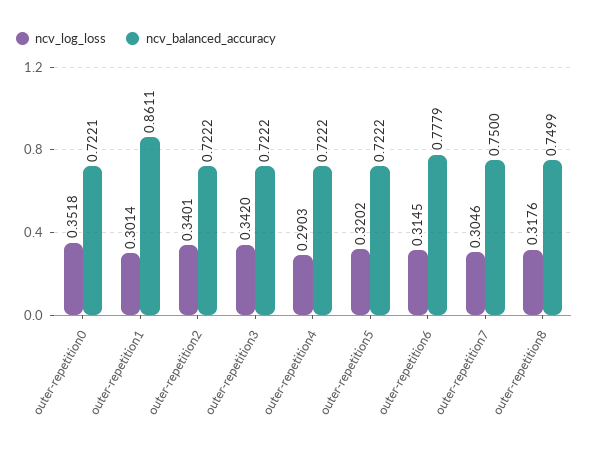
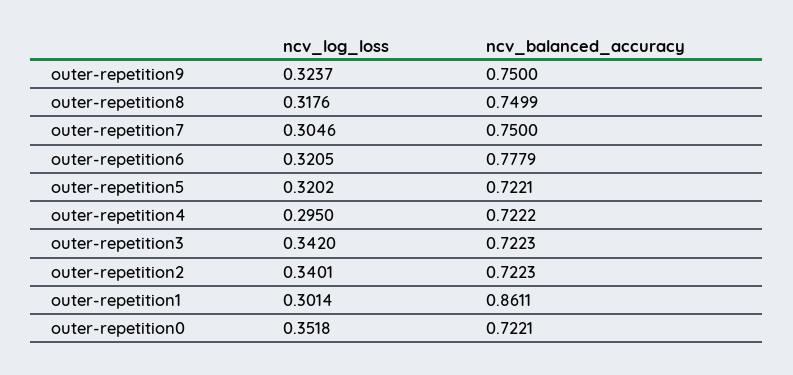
  {
    "ncv_log_loss": {
      "outer-repetition0": 0.3518,
      "outer-repetition1": 0.3014,
      "outer-repetition2": 0.3401,
      "outer-repetition3": 0.342,
-     "outer-repetition4": 0.2903,
+     "outer-repetition4": 0.295,
      "outer-repetition5": 0.3202,
-     "outer-repetition6": 0.3145,
+     "outer-repetition6": 0.3205,
      "outer-repetition7": 0.3046,
-     "outer-repetition8": 0.3176
+     "outer-repetition8": 0.3176,
+     "outer-repetition9": 0.3237
    },
    "ncv_balanced_accuracy": {
      "outer-repetition0": 0.7221,
      "outer-repetition1": 0.8611,
-     "outer-repetition2": 0.7222,
+     "outer-repetition2": 0.7223,
-     "outer-repetition3": 0.7222,
+     "outer-repetition3": 0.7223,
      "outer-repetition4": 0.7222,
-     "outer-repetition5": 0.7222,
+     "outer-repetition5": 0.7221,
      "outer-repetition6": 0.7779,
      "outer-repetition7": 0.75,
-     "outer-repetition8": 0.7499
+     "outer-repetition8": 0.7499,
+     "outer-repetition9": 0.75
    }
  }

